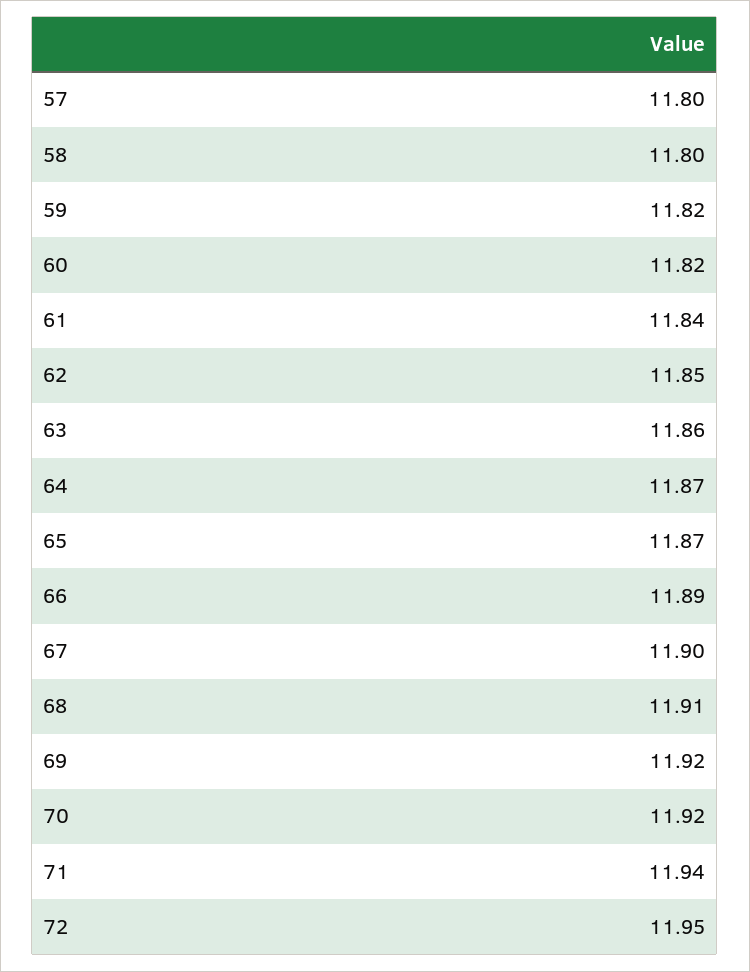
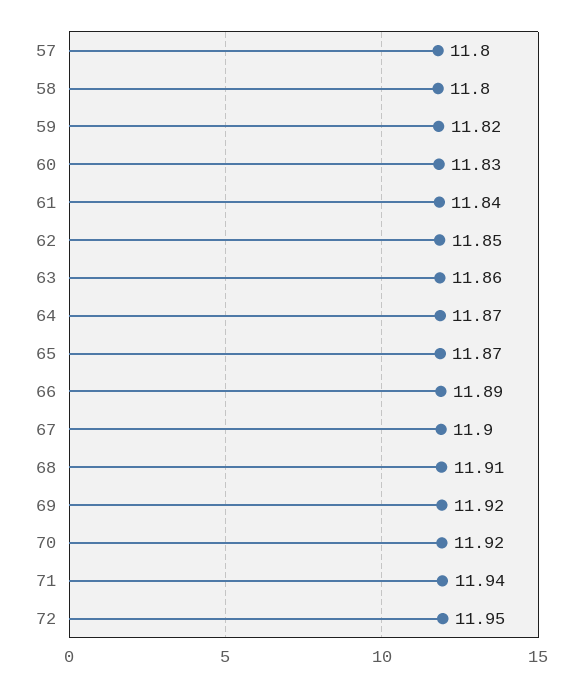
  {
    "57": 11.8,
    "58": 11.8,
    "59": 11.82,
-   "60": 11.82,
+   "60": 11.83,
    "61": 11.84,
    "62": 11.85,
    "63": 11.86,
    "64": 11.87,
    "65": 11.87,
    "66": 11.89,
    "67": 11.9,
    "68": 11.91,
    "69": 11.92,
    "70": 11.92,
    "71": 11.94,
    "72": 11.95
  }

